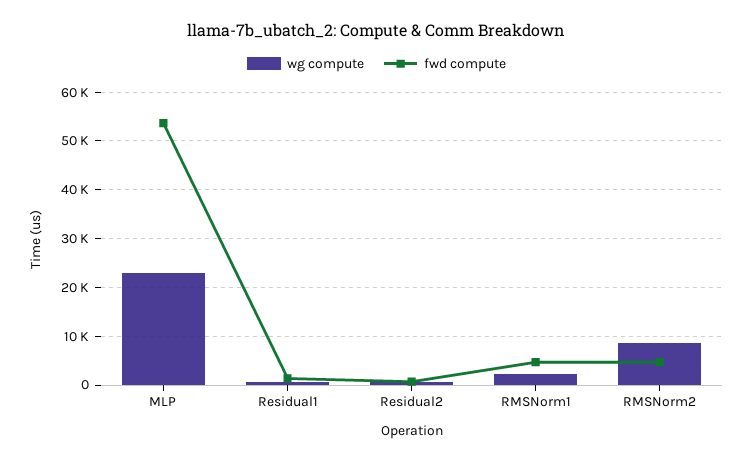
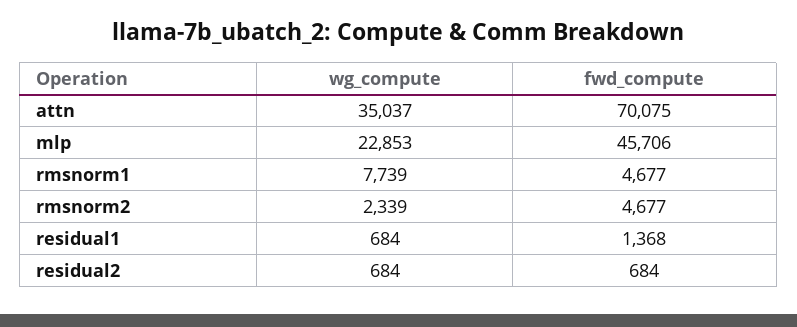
  {
    "wg compute": {
      "MLP": 22853,
      "Residual1": 684,
      "Residual2": 684,
-     "RMSNorm1": 2000,
+     "RMSNorm1": 7739,
-     "RMSNorm2": 8000
+     "RMSNorm2": 2339,
+     "attn": 35037
    },
    "fwd compute": {
-     "MLP": 54000,
+     "MLP": 45706,
      "Residual1": 1368,
      "Residual2": 684,
      "RMSNorm1": 4677,
-     "RMSNorm2": 4677
+     "RMSNorm2": 4677,
+     "attn": 70075
    }
  }

